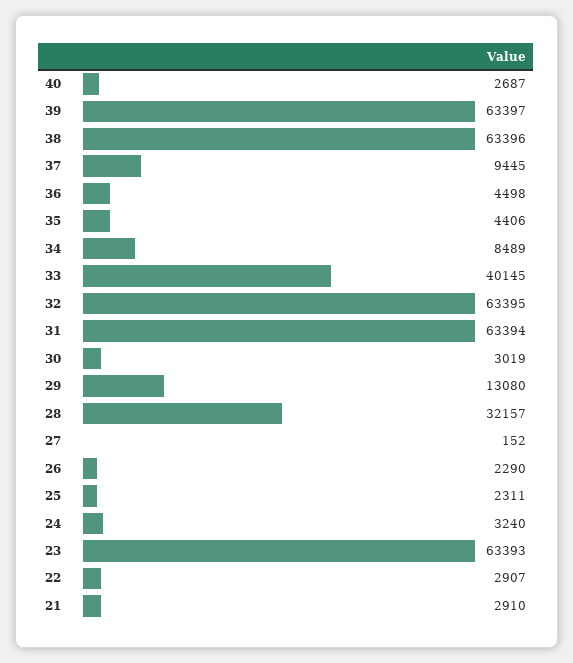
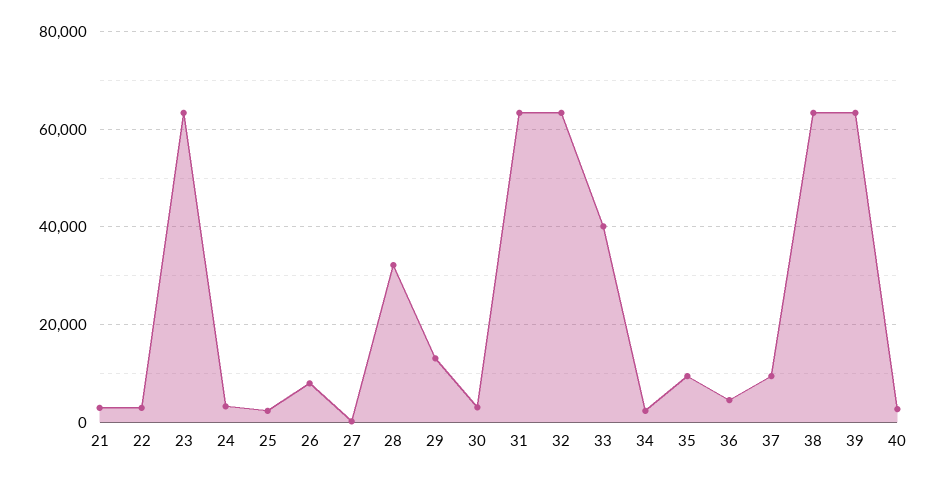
  {
    "40": 2687,
    "39": 63397,
    "38": 63396,
    "37": 9445,
    "36": 4498,
-   "35": 4406,
+   "35": 10000,
-   "34": 8489,
+   "34": 2000,
    "33": 40145,
    "32": 63395,
    "31": 63394,
    "30": 3019,
    "29": 13080,
    "28": 32157,
    "27": 152,
-   "26": 2290,
+   "26": 8000,
    "25": 2311,
    "24": 3240,
    "23": 63393,
    "22": 2907,
    "21": 2910
  }

